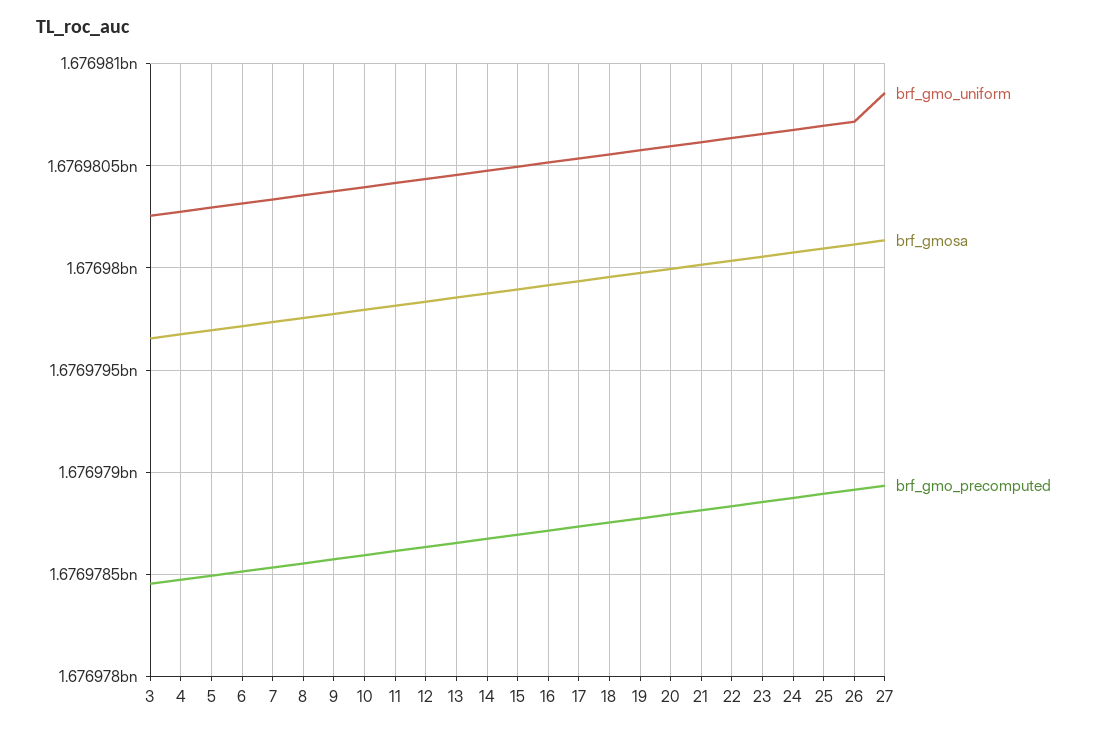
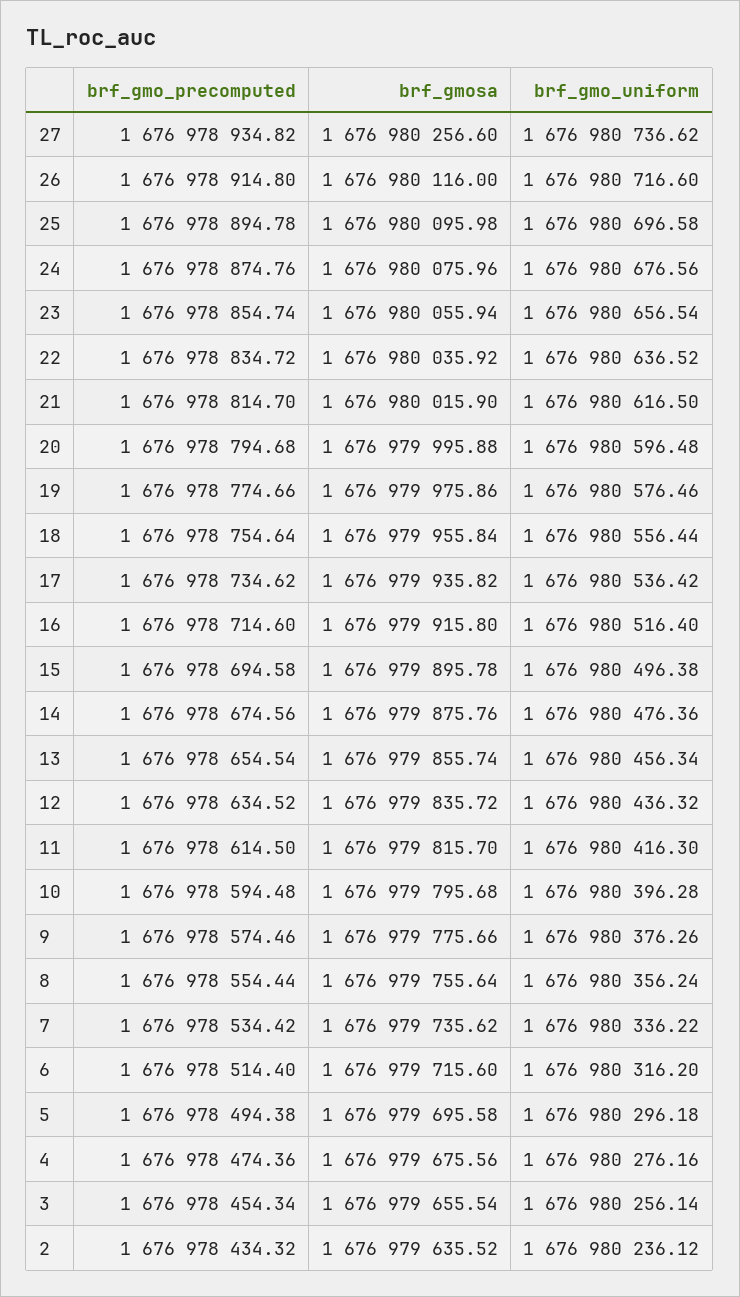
  {
    "brf_gmo_uniform": {
      "3": 1676980256.14,
      "4": 1676980276.16,
      "5": 1676980296.18,
      "6": 1676980316.2,
      "7": 1676980336.22,
      "8": 1676980356.24,
      "9": 1676980376.26,
      "10": 1676980396.28,
      "11": 1676980416.3,
      "12": 1676980436.32,
      "13": 1676980456.34,
      "14": 1676980476.36,
      "15": 1676980496.38,
      "16": 1676980516.4,
      "17": 1676980536.42,
      "18": 1676980556.44,
      "19": 1676980576.46,
      "20": 1676980596.48,
      "21": 1676980616.5,
      "22": 1676980636.52,
      "23": 1676980656.54,
      "24": 1676980676.56,
      "25": 1676980696.58,
      "26": 1676980716.6,
-     "27": 1676980850
+     "27": 1676980736.62,
+     "2": 1676980236.12
    },
    "brf_gmosa": {
      "3": 1676979655.54,
      "4": 1676979675.56,
      "5": 1676979695.58,
      "6": 1676979715.6,
      "7": 1676979735.62,
      "8": 1676979755.64,
      "9": 1676979775.66,
      "10": 1676979795.68,
      "11": 1676979815.7,
      "12": 1676979835.72,
      "13": 1676979855.74,
      "14": 1676979875.76,
      "15": 1676979895.78,
      "16": 1676979915.8,
      "17": 1676979935.82,
      "18": 1676979955.84,
      "19": 1676979975.86,
      "20": 1676979995.88,
      "21": 1676980015.9,
      "22": 1676980035.92,
      "23": 1676980055.94,
      "24": 1676980075.96,
      "25": 1676980095.98,
      "26": 1676980116,
-     "27": 1676980150
+     "27": 1676980256.6,
+     "2": 1676979635.52
    },
    "brf_gmo_precomputed": {
      "3": 1676978454.34,
      "4": 1676978474.36,
      "5": 1676978494.38,
      "6": 1676978514.4,
      "7": 1676978534.42,
      "8": 1676978554.44,
      "9": 1676978574.46,
      "10": 1676978594.48,
      "11": 1676978614.5,
      "12": 1676978634.52,
      "13": 1676978654.54,
      "14": 1676978674.56,
      "15": 1676978694.58,
      "16": 1676978714.6,
      "17": 1676978734.62,
      "18": 1676978754.64,
      "19": 1676978774.66,
      "20": 1676978794.68,
      "21": 1676978814.7,
      "22": 1676978834.72,
      "23": 1676978854.74,
      "24": 1676978874.76,
      "25": 1676978894.78,
      "26": 1676978914.8,
-     "27": 1676978934.82
+     "27": 1676978934.82,
+     "2": 1676978434.32
    }
  }

